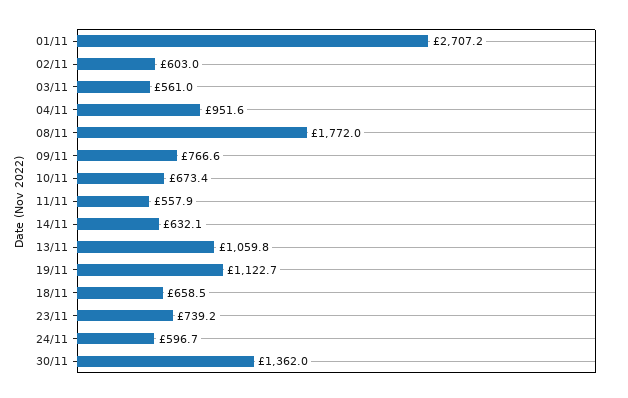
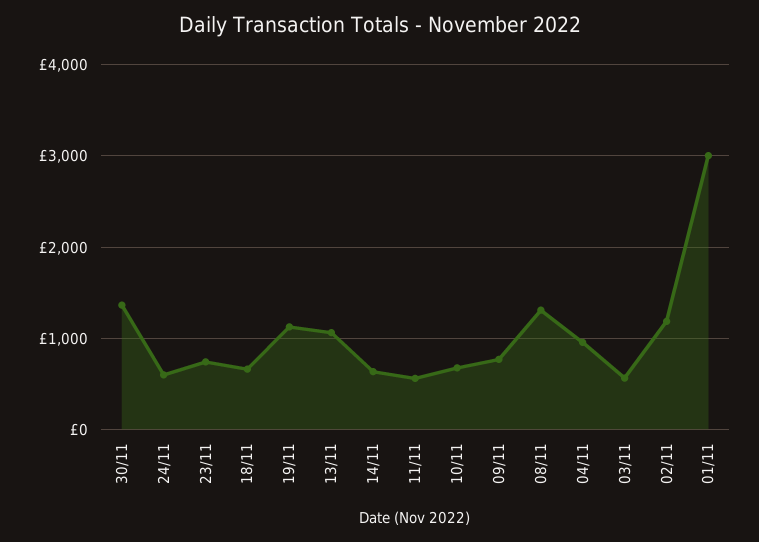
  {
-   "01/11": 2707.2,
+   "01/11": 3000,
-   "02/11": 603,
+   "02/11": 1200,
    "03/11": 561,
    "04/11": 951.6,
-   "08/11": 1772,
+   "08/11": 1300,
    "09/11": 766.6,
    "10/11": 673.4,
    "11/11": 557.9,
    "14/11": 632.1,
    "13/11": 1059.8,
    "19/11": 1122.7,
    "18/11": 658.5,
    "23/11": 739.2,
    "24/11": 596.7,
    "30/11": 1362
  }

